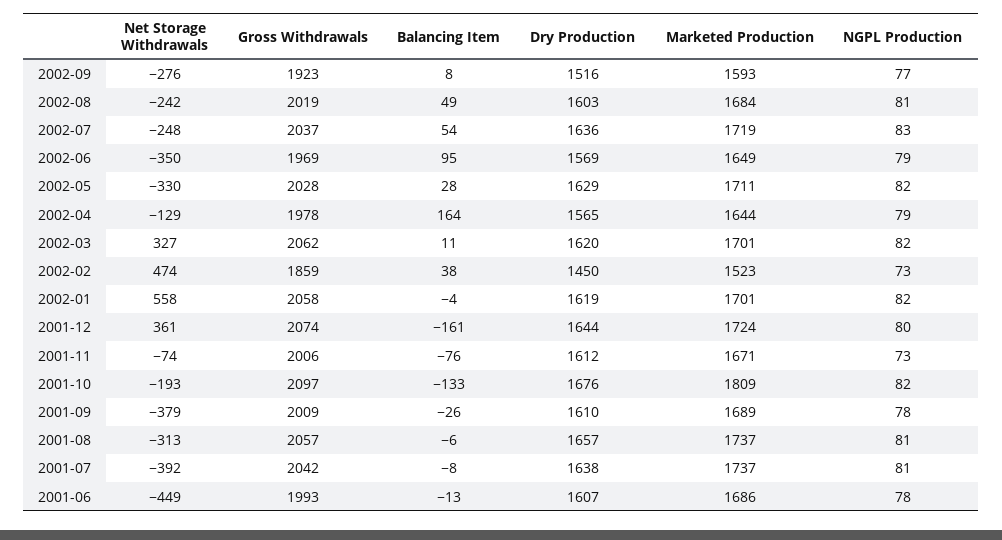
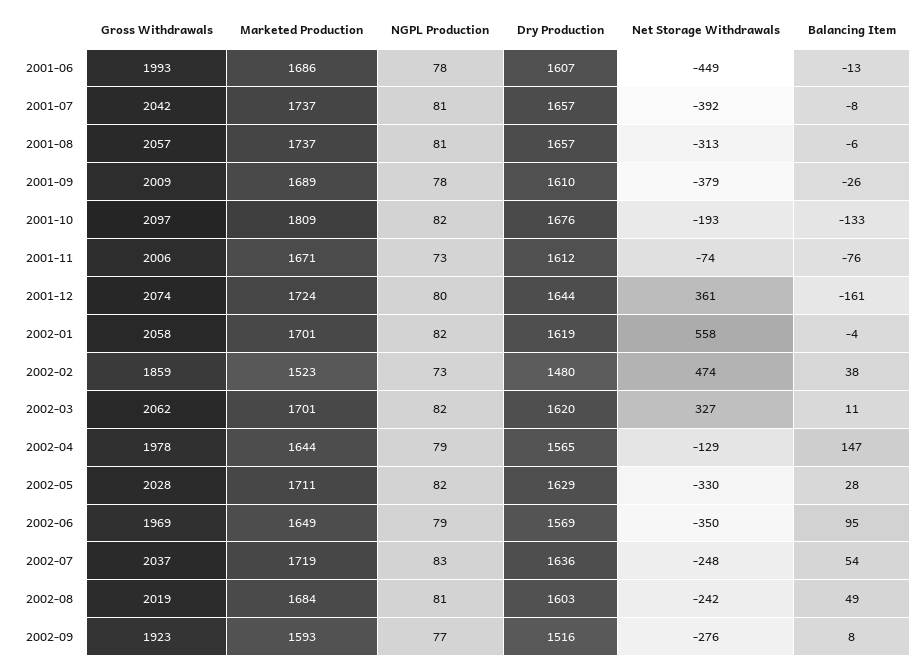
  {
    "Net Storage Withdrawals": {
      "2002-09": -276,
      "2002-08": -242,
      "2002-07": -248,
      "2002-06": -350,
      "2002-05": -330,
      "2002-04": -129,
      "2002-03": 327,
      "2002-02": 474,
      "2002-01": 558,
      "2001-12": 361,
      "2001-11": -74,
      "2001-10": -193,
      "2001-09": -379,
      "2001-08": -313,
      "2001-07": -392,
      "2001-06": -449
    },
    "Gross Withdrawals": {
      "2002-09": 1923,
      "2002-08": 2019,
      "2002-07": 2037,
      "2002-06": 1969,
      "2002-05": 2028,
      "2002-04": 1978,
      "2002-03": 2062,
      "2002-02": 1859,
      "2002-01": 2058,
      "2001-12": 2074,
      "2001-11": 2006,
      "2001-10": 2097,
      "2001-09": 2009,
      "2001-08": 2057,
      "2001-07": 2042,
      "2001-06": 1993
    },
    "Balancing Item": {
      "2002-09": 8,
      "2002-08": 49,
      "2002-07": 54,
      "2002-06": 95,
      "2002-05": 28,
-     "2002-04": 164,
+     "2002-04": 147,
      "2002-03": 11,
      "2002-02": 38,
      "2002-01": -4,
      "2001-12": -161,
      "2001-11": -76,
      "2001-10": -133,
      "2001-09": -26,
      "2001-08": -6,
      "2001-07": -8,
      "2001-06": -13
    },
    "Dry Production": {
      "2002-09": 1516,
      "2002-08": 1603,
      "2002-07": 1636,
      "2002-06": 1569,
      "2002-05": 1629,
      "2002-04": 1565,
      "2002-03": 1620,
-     "2002-02": 1450,
+     "2002-02": 1480,
      "2002-01": 1619,
      "2001-12": 1644,
      "2001-11": 1612,
      "2001-10": 1676,
      "2001-09": 1610,
      "2001-08": 1657,
-     "2001-07": 1638,
+     "2001-07": 1657,
      "2001-06": 1607
    },
    "Marketed Production": {
      "2002-09": 1593,
      "2002-08": 1684,
      "2002-07": 1719,
      "2002-06": 1649,
      "2002-05": 1711,
      "2002-04": 1644,
      "2002-03": 1701,
      "2002-02": 1523,
      "2002-01": 1701,
      "2001-12": 1724,
      "2001-11": 1671,
      "2001-10": 1809,
      "2001-09": 1689,
      "2001-08": 1737,
      "2001-07": 1737,
      "2001-06": 1686
    },
    "NGPL Production": {
      "2002-09": 77,
      "2002-08": 81,
      "2002-07": 83,
      "2002-06": 79,
      "2002-05": 82,
      "2002-04": 79,
      "2002-03": 82,
      "2002-02": 73,
      "2002-01": 82,
      "2001-12": 80,
      "2001-11": 73,
      "2001-10": 82,
      "2001-09": 78,
      "2001-08": 81,
      "2001-07": 81,
      "2001-06": 78
    }
  }

